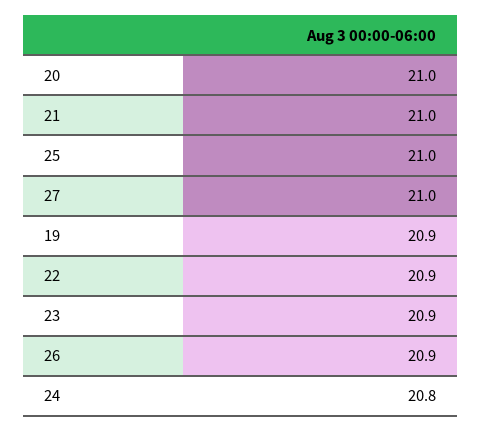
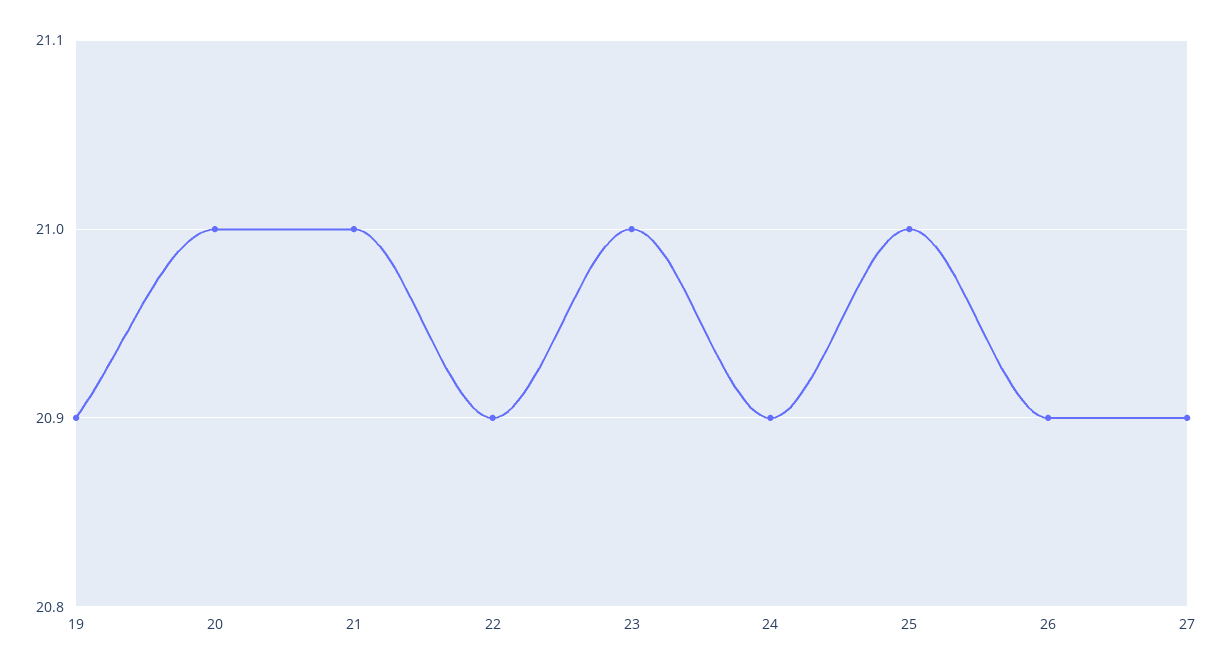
  {
    "20": 21,
    "21": 21,
    "25": 21,
-   "27": 21,
+   "27": 20.9,
    "19": 20.9,
    "22": 20.9,
-   "23": 20.9,
+   "23": 21,
    "26": 20.9,
-   "24": 20.8
+   "24": 20.9
  }

